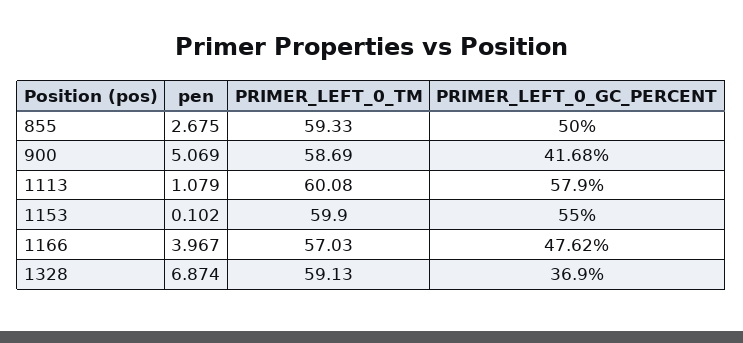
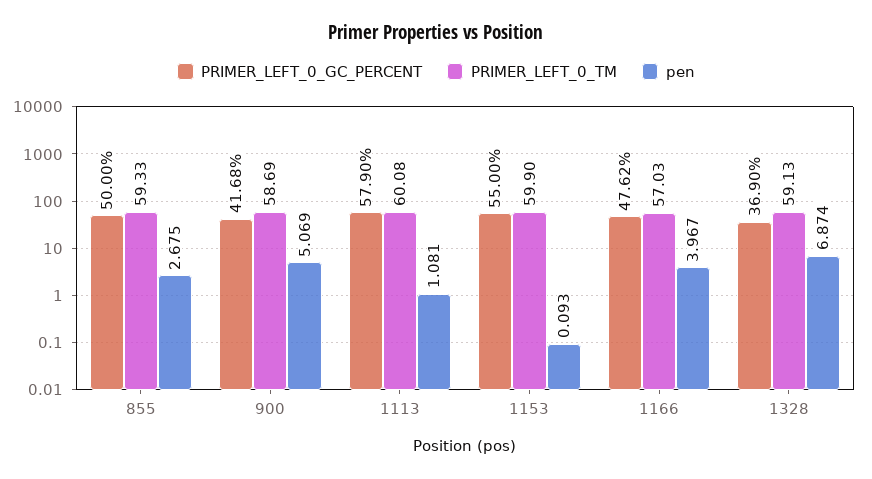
  {
    "pen": {
      "855": 2.675,
      "900": 5.069,
-     "1113": 1.079,
+     "1113": 1.081,
-     "1153": 0.102,
+     "1153": 0.093,
      "1166": 3.967,
      "1328": 6.874
    },
    "PRIMER_LEFT_0_TM": {
      "855": 59.33,
      "900": 58.69,
      "1113": 60.08,
      "1153": 59.9,
      "1166": 57.03,
      "1328": 59.13
    },
    "PRIMER_LEFT_0_GC_PERCENT": {
      "855": 50,
      "900": 41.68,
      "1113": 57.9,
      "1153": 55,
      "1166": 47.62,
      "1328": 36.9
    }
  }

